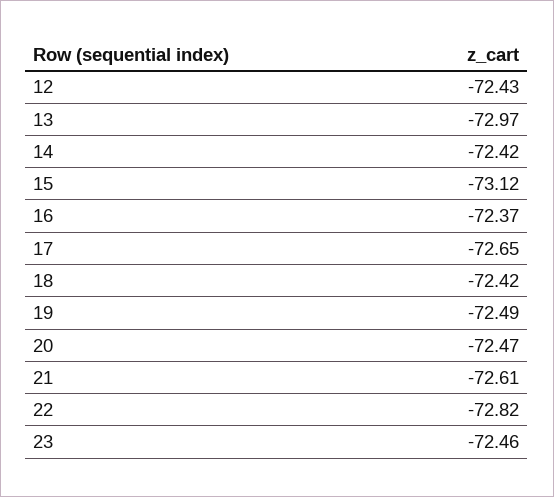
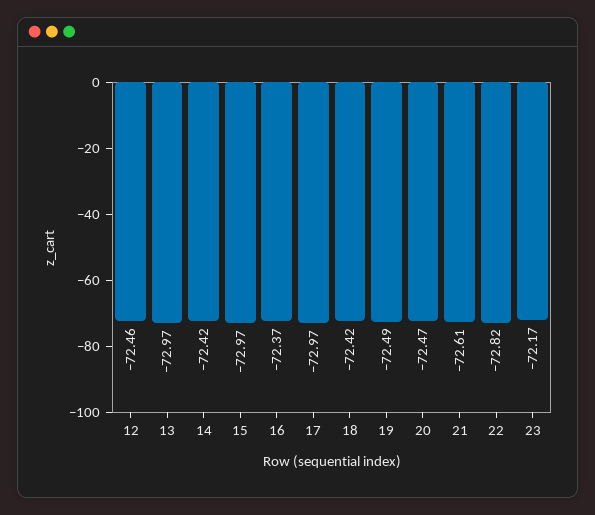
  {
-   "12": -72.43,
+   "12": -72.46,
    "13": -72.97,
    "14": -72.42,
-   "15": -73.12,
+   "15": -72.97,
    "16": -72.37,
-   "17": -72.65,
+   "17": -72.97,
    "18": -72.42,
    "19": -72.49,
    "20": -72.47,
    "21": -72.61,
    "22": -72.82,
-   "23": -72.46
+   "23": -72.17
  }

